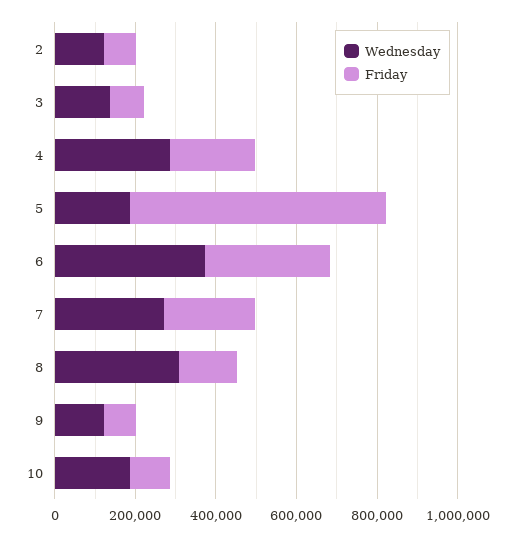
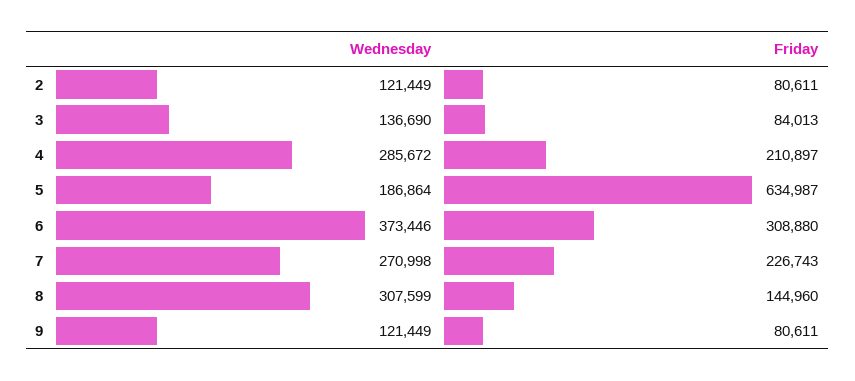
  {
    "Wednesday": {
      "2": 121449,
      "3": 136690,
      "4": 285672,
      "5": 186864,
      "6": 373446,
      "7": 270998,
      "8": 307599,
-     "9": 121449,
+     "9": 121449
-     "10": 200000
    },
    "Friday": {
      "2": 80611,
      "3": 84013,
      "4": 210897,
      "5": 634987,
      "6": 308880,
      "7": 226743,
      "8": 144960,
-     "9": 80611,
+     "9": 80611
-     "10": 100000
    }
  }

